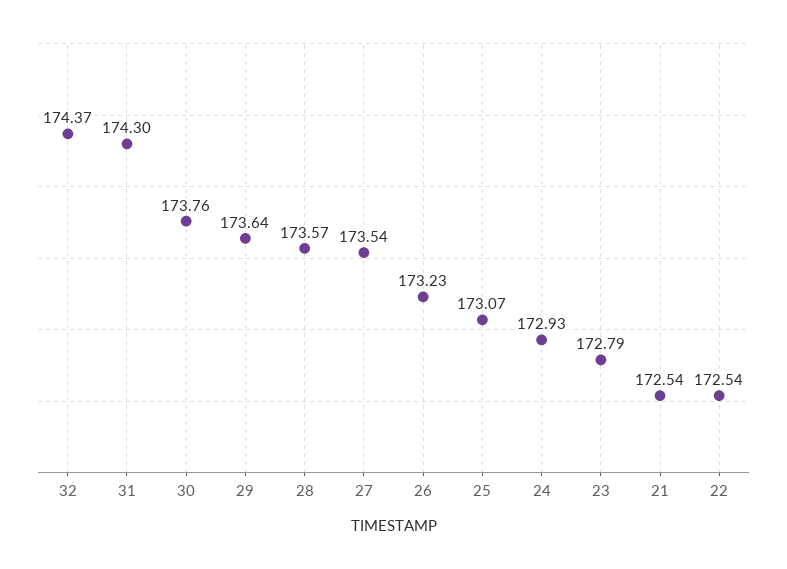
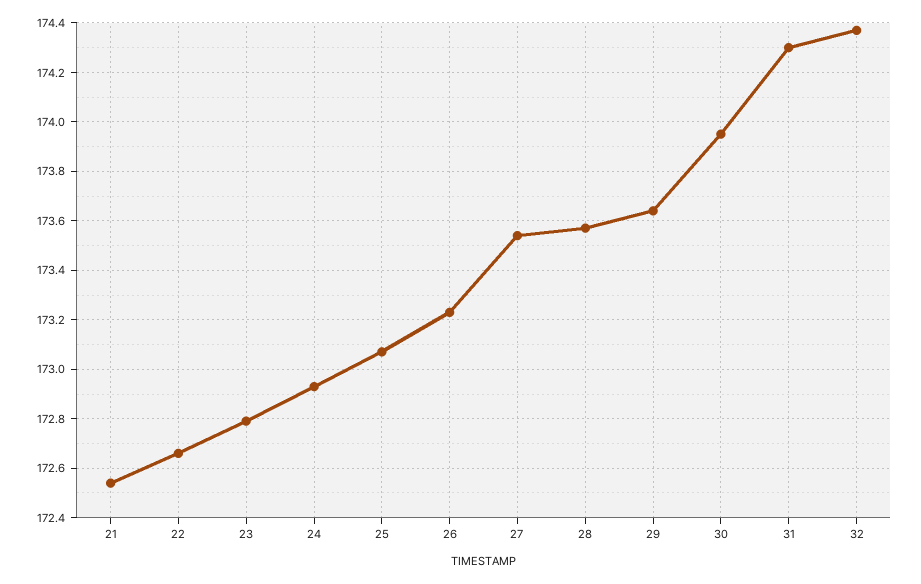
  {
    "32": 174.37,
    "31": 174.3,
-   "30": 173.76,
+   "30": 173.95,
    "29": 173.64,
    "28": 173.57,
    "27": 173.54,
    "26": 173.23,
    "25": 173.07,
    "24": 172.93,
    "23": 172.79,
    "21": 172.54,
-   "22": 172.54
+   "22": 172.65
  }

